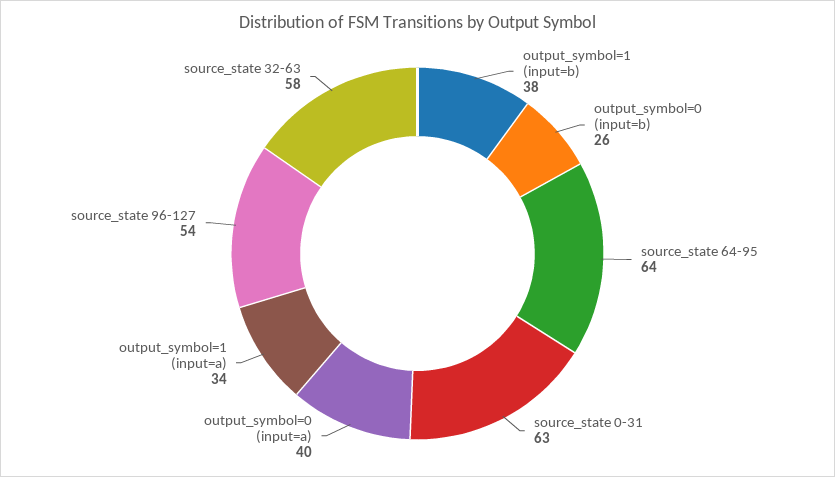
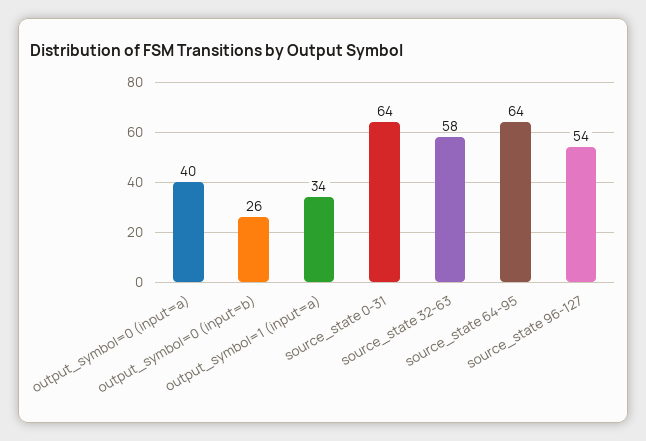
  {
-   "output_symbol=1 (input=b)": 38,
    "output_symbol=0 (input=b)": 26,
    "source_state 64-95": 64,
-   "source_state 0-31": 63,
+   "source_state 0-31": 64,
    "output_symbol=0 (input=a)": 40,
    "output_symbol=1 (input=a)": 34,
    "source_state 96-127": 54,
    "source_state 32-63": 58
  }

